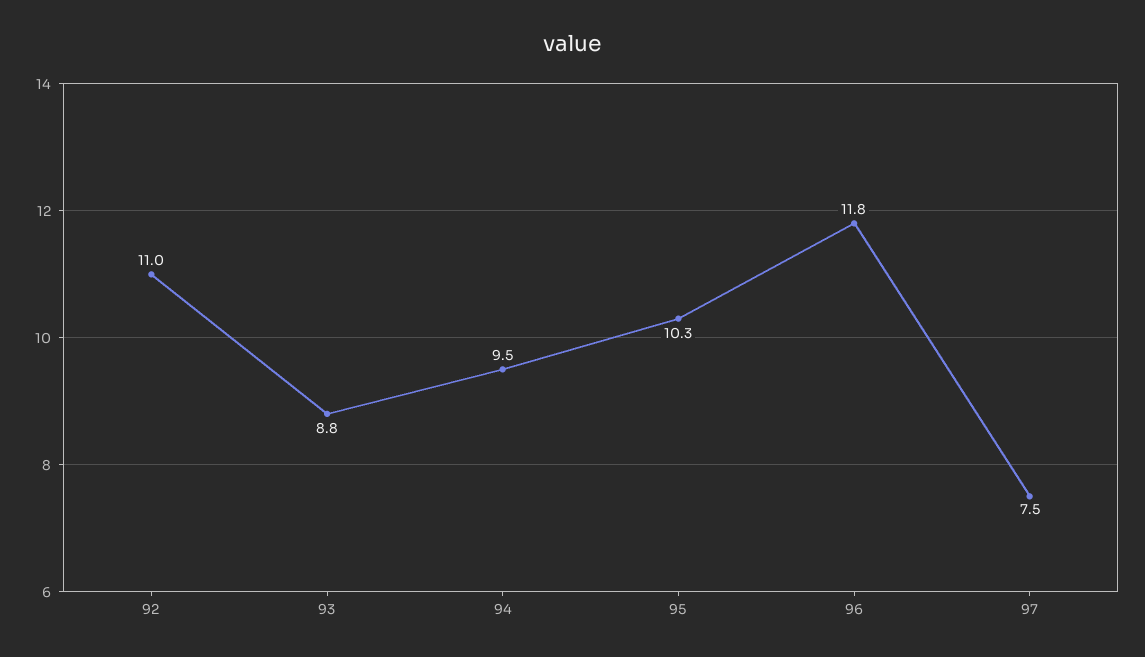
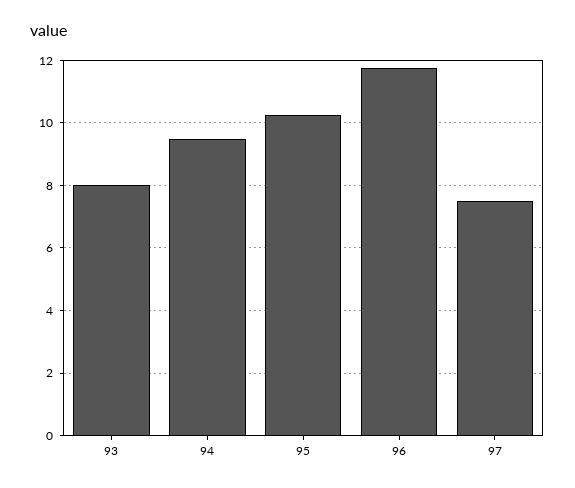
  {
-   "92": 11,
-   "93": 8.8,
+   "93": 8,
    "94": 9.5,
    "95": 10.3,
    "96": 11.8,
    "97": 7.5
  }

